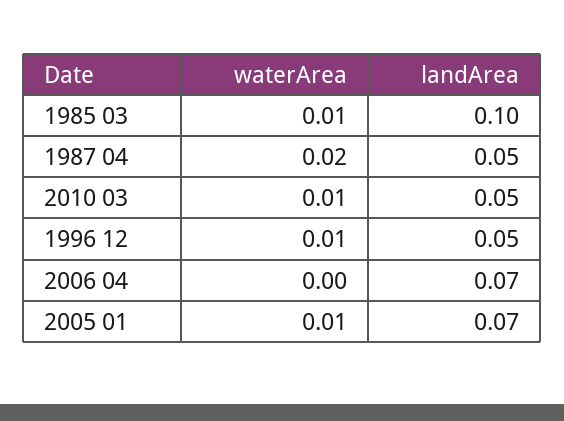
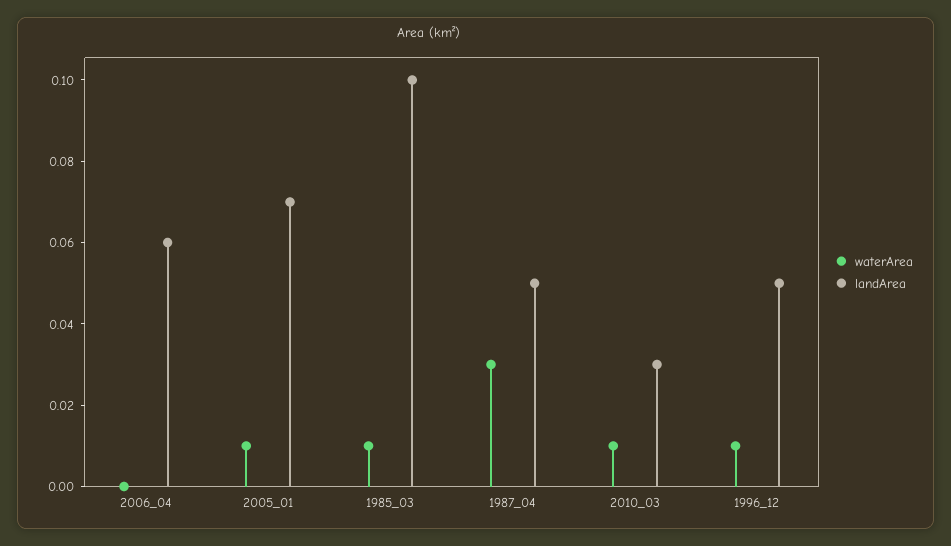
  {
    "waterArea": {
      "1985 03": 0.01,
-     "1987 04": 0.02,
+     "1987 04": 0.03,
      "2010 03": 0.01,
      "1996 12": 0.01,
      "2006 04": 0,
      "2005 01": 0.01
    },
    "landArea": {
      "1985 03": 0.1,
      "1987 04": 0.05,
-     "2010 03": 0.05,
+     "2010 03": 0.03,
      "1996 12": 0.05,
-     "2006 04": 0.07,
+     "2006 04": 0.06,
      "2005 01": 0.07
    }
  }

